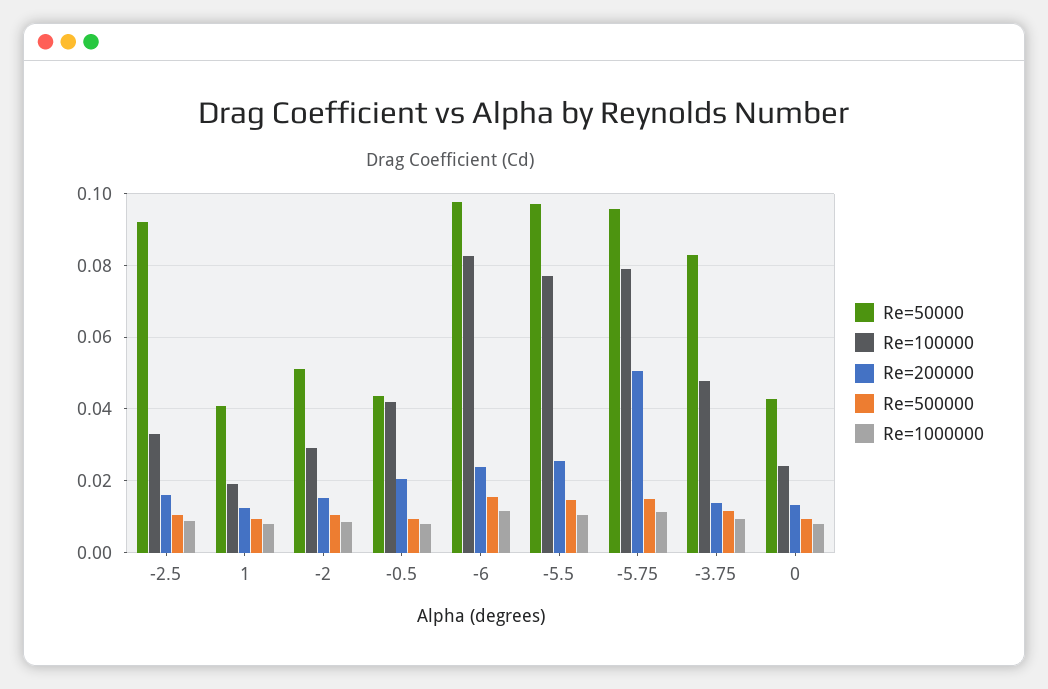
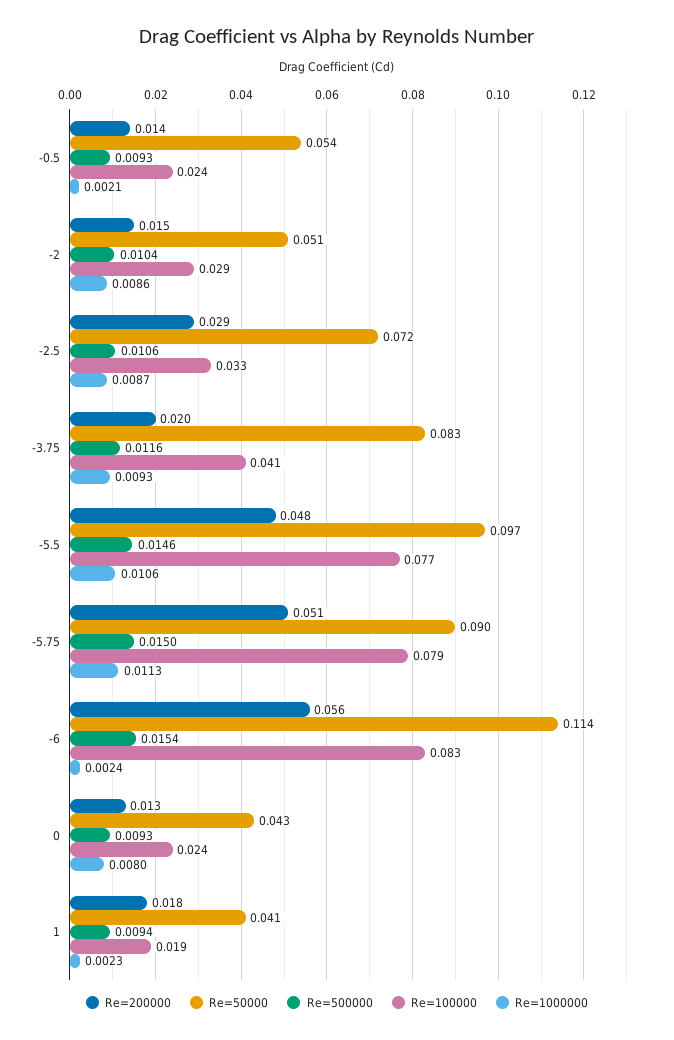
  {
    "Re=50000": {
-     "-2.5": 0.092,
+     "-2.5": 0.072,
      "1": 0.041,
      "-2": 0.051,
-     "-0.5": 0.044,
+     "-0.5": 0.054,
-     "-6": 0.098,
+     "-6": 0.114,
      "-5.5": 0.097,
-     "-5.75": 0.096,
+     "-5.75": 0.09,
      "-3.75": 0.083,
      "0": 0.043
    },
    "Re=100000": {
      "-2.5": 0.033,
      "1": 0.019,
      "-2": 0.029,
-     "-0.5": 0.042,
+     "-0.5": 0.024,
      "-6": 0.083,
      "-5.5": 0.077,
      "-5.75": 0.079,
-     "-3.75": 0.048,
+     "-3.75": 0.041,
      "0": 0.024
    },
    "Re=200000": {
-     "-2.5": 0.016,
+     "-2.5": 0.029,
-     "1": 0.012,
+     "1": 0.018,
      "-2": 0.015,
-     "-0.5": 0.02,
+     "-0.5": 0.014,
-     "-6": 0.024,
+     "-6": 0.056,
-     "-5.5": 0.026,
+     "-5.5": 0.048,
      "-5.75": 0.051,
-     "-3.75": 0.014,
+     "-3.75": 0.02,
      "0": 0.013
    },
    "Re=500000": {
      "-2.5": 0.0106,
      "1": 0.0094,
      "-2": 0.0104,
      "-0.5": 0.0093,
      "-6": 0.0154,
      "-5.5": 0.0146,
      "-5.75": 0.015,
      "-3.75": 0.0116,
      "0": 0.0093
    },
    "Re=1000000": {
      "-2.5": 0.0087,
-     "1": 0.008,
+     "1": 0.0023,
      "-2": 0.0086,
-     "-0.5": 0.008,
+     "-0.5": 0.0021,
-     "-6": 0.012,
+     "-6": 0.0024,
      "-5.5": 0.0106,
      "-5.75": 0.0113,
      "-3.75": 0.0093,
      "0": 0.008
    }
  }

